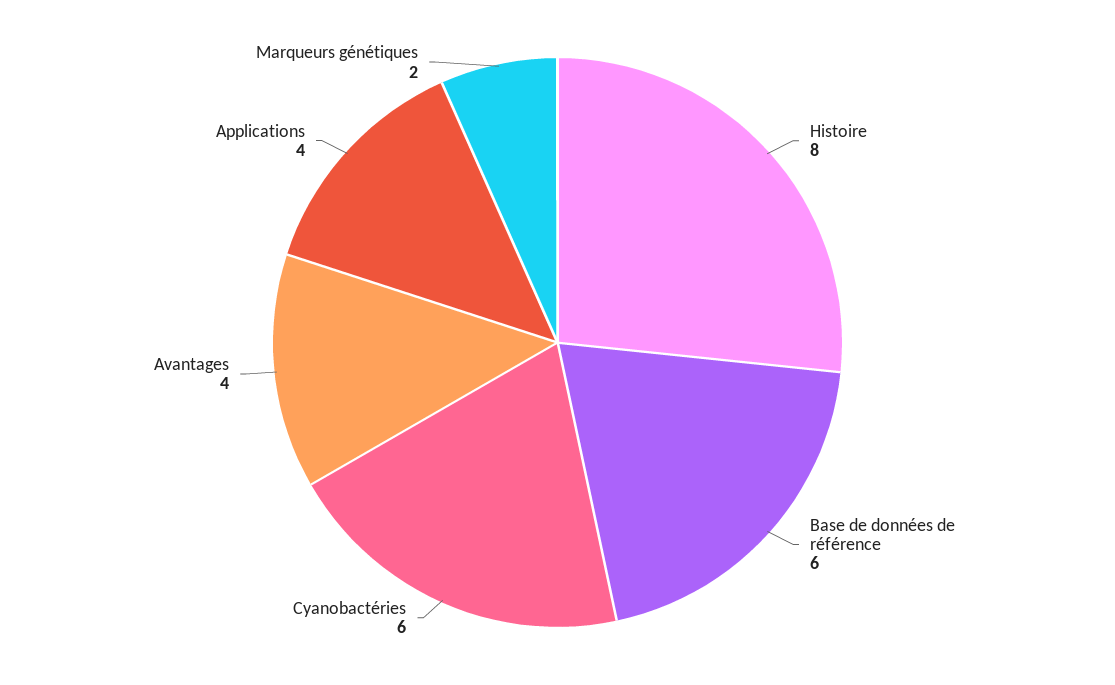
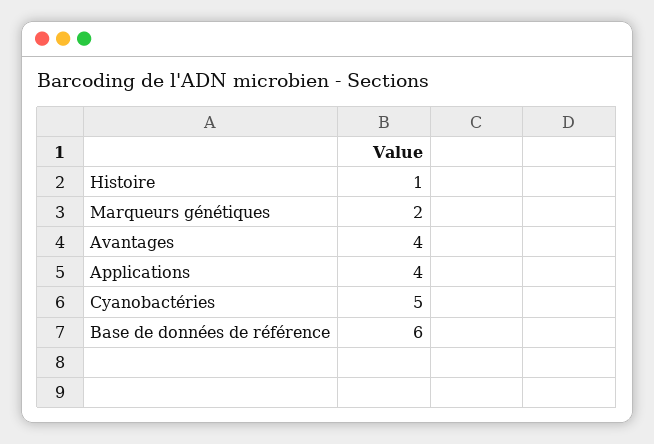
  {
-   "Histoire": 8,
+   "Histoire": 1,
    "Base de données de référence": 6,
-   "Cyanobactéries": 6,
+   "Cyanobactéries": 5,
    "Avantages": 4,
    "Applications": 4,
    "Marqueurs génétiques": 2
  }

